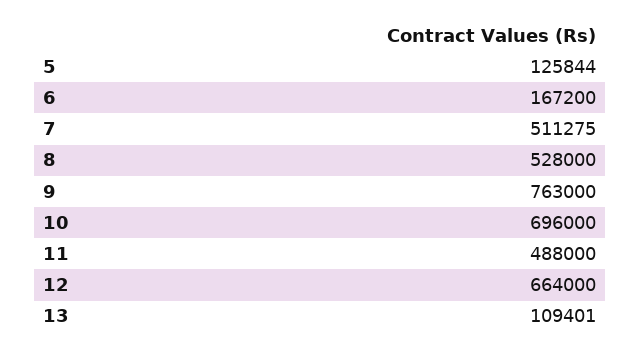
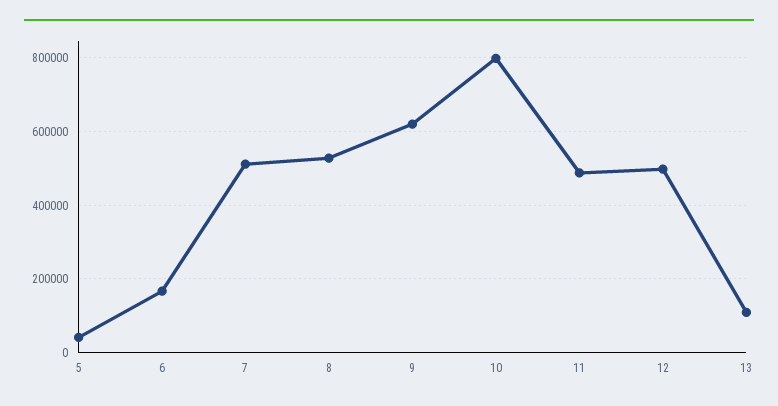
  {
-   "5": 125844,
+   "5": 40000,
    "6": 167200,
    "7": 511275,
    "8": 528000,
-   "9": 763000,
+   "9": 620000,
-   "10": 696000,
+   "10": 800000,
    "11": 488000,
-   "12": 664000,
+   "12": 500000,
    "13": 109401
  }

